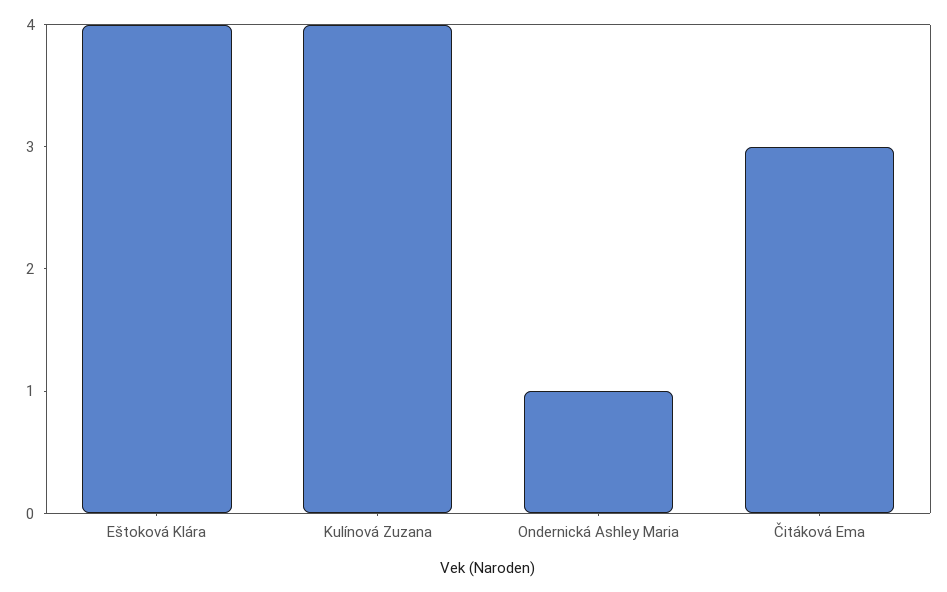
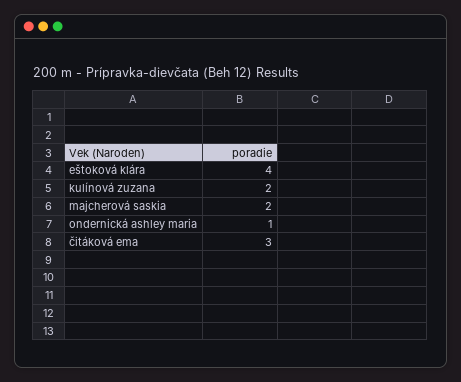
  {
    "Eštoková Klára": 4,
-   "Kulínová Zuzana": 4,
+   "Kulínová Zuzana": 2,
    "Ondernická Ashley Maria": 1,
-   "Čitáková Ema": 3
+   "Čitáková Ema": 3,
+   "majcherová saskia": 2
  }

